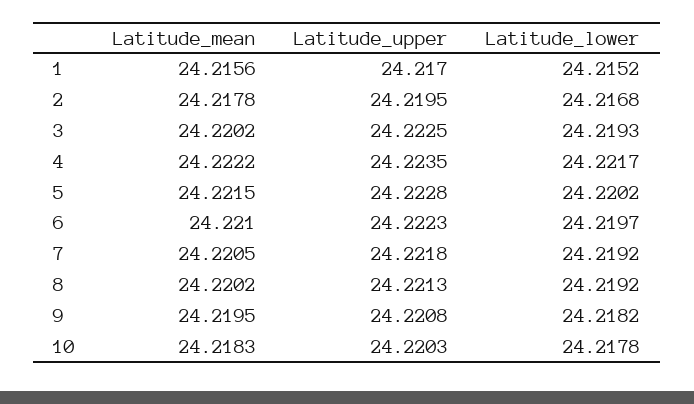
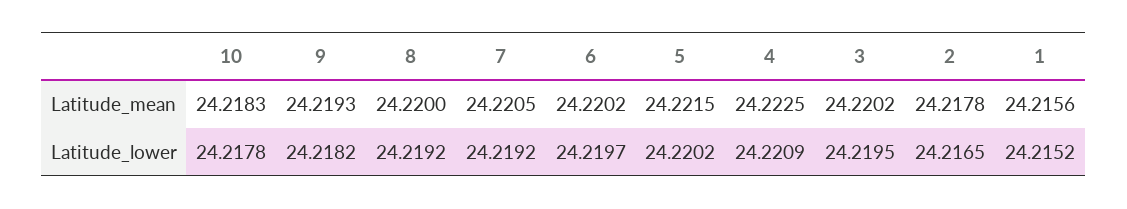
  {
    "Latitude_mean": {
      "1": 24.2156,
      "2": 24.2178,
      "3": 24.2202,
-     "4": 24.2222,
+     "4": 24.2225,
      "5": 24.2215,
-     "6": 24.221,
+     "6": 24.2202,
      "7": 24.2205,
-     "8": 24.2202,
+     "8": 24.22,
-     "9": 24.2195,
+     "9": 24.2193,
      "10": 24.2183
    },
-   "Latitude_upper": {
-     "1": 24.217,
-     "2": 24.2195,
-     "3": 24.2225,
-     "4": 24.2235,
-     "5": 24.2228,
-     "6": 24.2223,
-     "7": 24.2218,
-     "8": 24.2213,
-     "9": 24.2208,
-     "10": 24.2203
-   },
    "Latitude_lower": {
      "1": 24.2152,
-     "2": 24.2168,
+     "2": 24.2165,
-     "3": 24.2193,
+     "3": 24.2195,
-     "4": 24.2217,
+     "4": 24.2209,
      "5": 24.2202,
      "6": 24.2197,
      "7": 24.2192,
      "8": 24.2192,
      "9": 24.2182,
      "10": 24.2178
    }
  }

